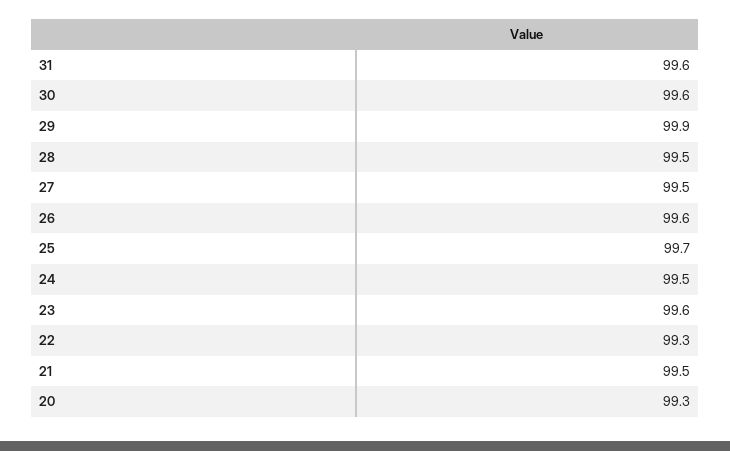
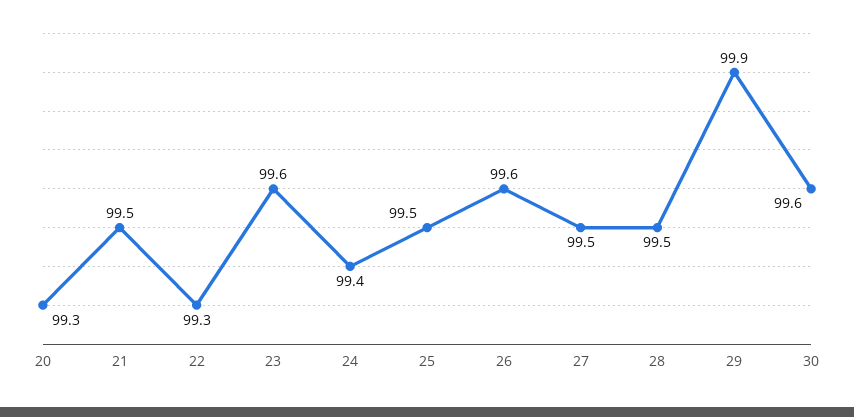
  {
-   "31": 99.6,
    "30": 99.6,
    "29": 99.9,
    "28": 99.5,
    "27": 99.5,
    "26": 99.6,
-   "25": 99.7,
+   "25": 99.5,
-   "24": 99.5,
+   "24": 99.4,
    "23": 99.6,
    "22": 99.3,
    "21": 99.5,
    "20": 99.3
  }

